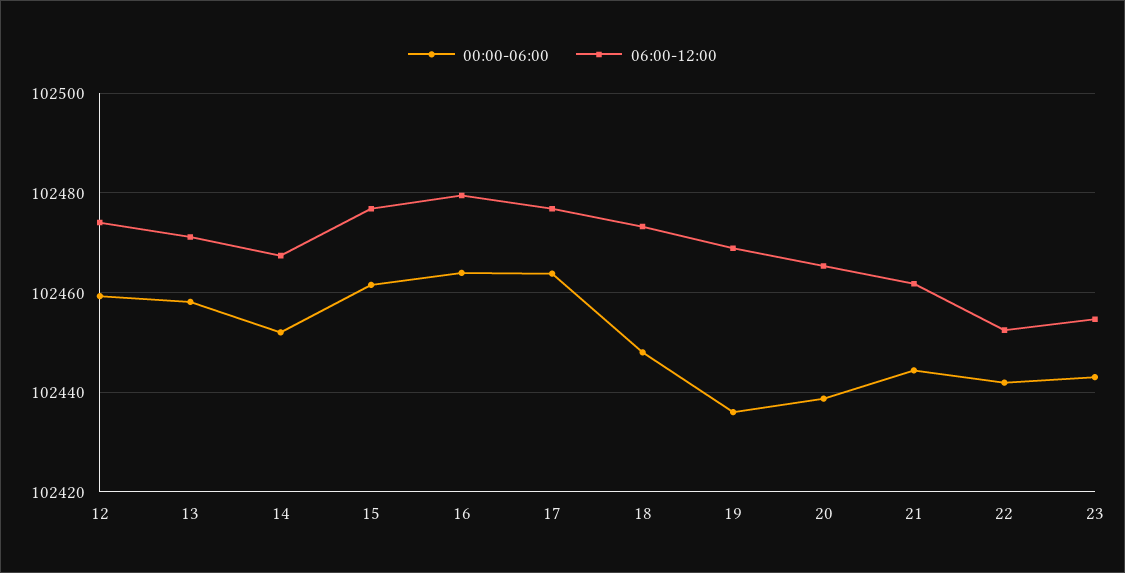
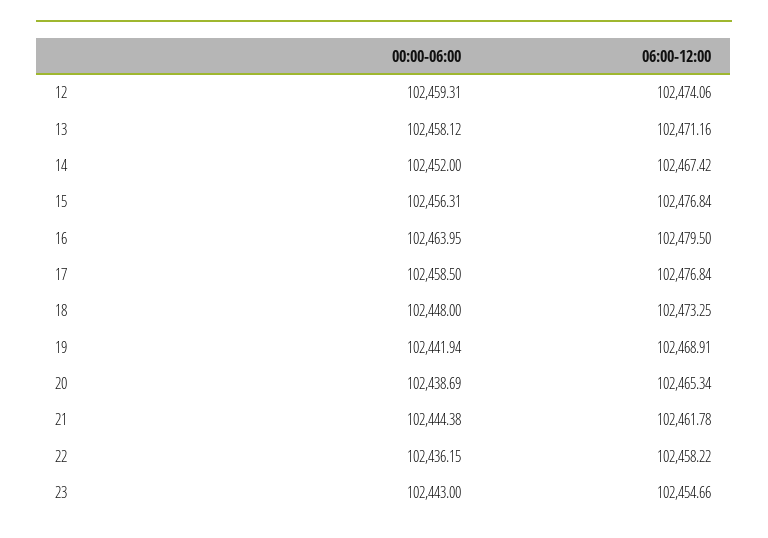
  {
    "00:00-06:00": {
      "12": 102459.31,
      "13": 102458.12,
      "14": 102452,
-     "15": 102462,
+     "15": 102456.31,
      "16": 102463.95,
-     "17": 102464,
+     "17": 102458.5,
      "18": 102448,
-     "19": 102436,
+     "19": 102441.94,
      "20": 102438.69,
      "21": 102444.38,
-     "22": 102442,
+     "22": 102436.15,
      "23": 102443
    },
    "06:00-12:00": {
      "12": 102474.06,
      "13": 102471.16,
      "14": 102467.42,
      "15": 102476.84,
      "16": 102479.5,
      "17": 102476.84,
      "18": 102473.25,
      "19": 102468.91,
      "20": 102465.34,
      "21": 102461.78,
-     "22": 102452,
+     "22": 102458.22,
      "23": 102454.66
    }
  }

